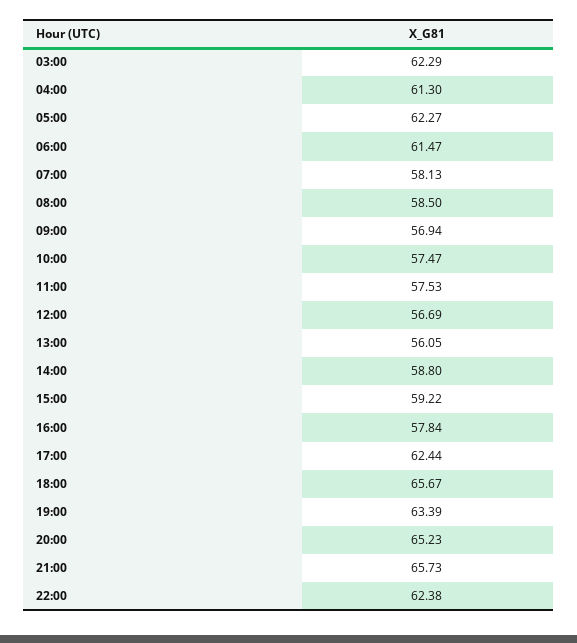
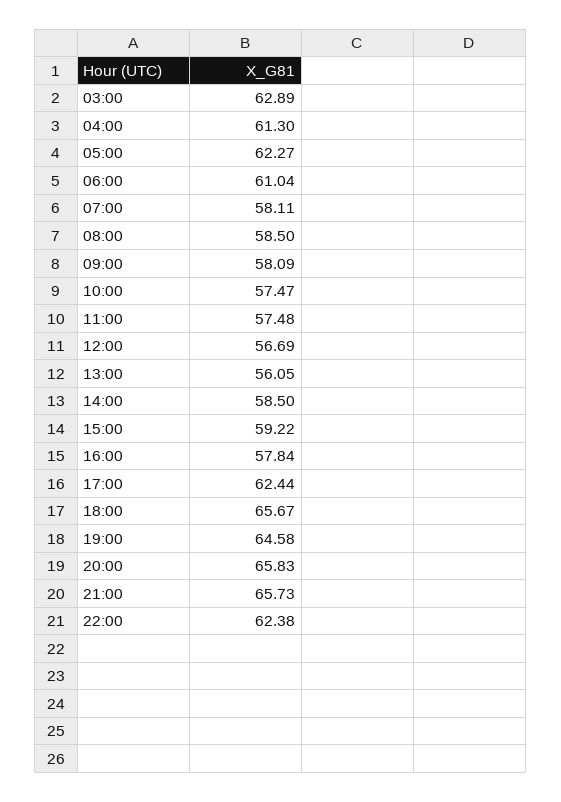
  {
-   "03:00": 62.29,
+   "03:00": 62.89,
    "04:00": 61.3,
    "05:00": 62.27,
-   "06:00": 61.47,
+   "06:00": 61.04,
-   "07:00": 58.13,
+   "07:00": 58.11,
    "08:00": 58.5,
-   "09:00": 56.94,
+   "09:00": 58.09,
    "10:00": 57.47,
-   "11:00": 57.53,
+   "11:00": 57.48,
    "12:00": 56.69,
    "13:00": 56.05,
-   "14:00": 58.8,
+   "14:00": 58.5,
    "15:00": 59.22,
    "16:00": 57.84,
    "17:00": 62.44,
    "18:00": 65.67,
-   "19:00": 63.39,
+   "19:00": 64.58,
-   "20:00": 65.23,
+   "20:00": 65.83,
    "21:00": 65.73,
    "22:00": 62.38
  }

